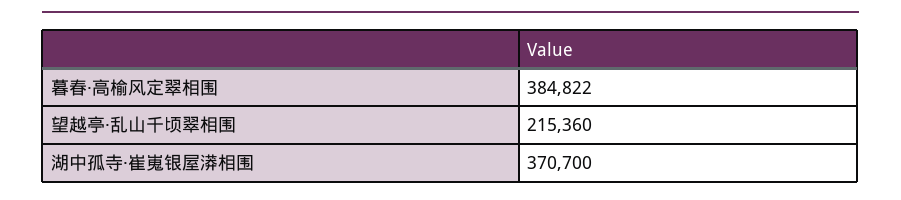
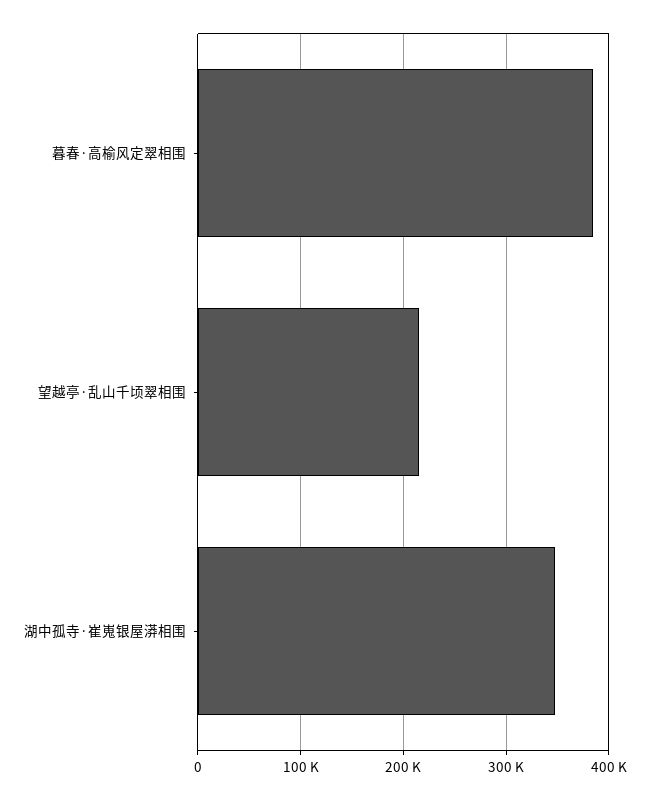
  {
    "暮春·高榆风定翠相围": 384822,
    "望越亭·乱山千顷翠相围": 215360,
-   "湖中孤寺·崔嵬银屋漭相围": 370700
+   "湖中孤寺·崔嵬银屋漭相围": 350000
  }

